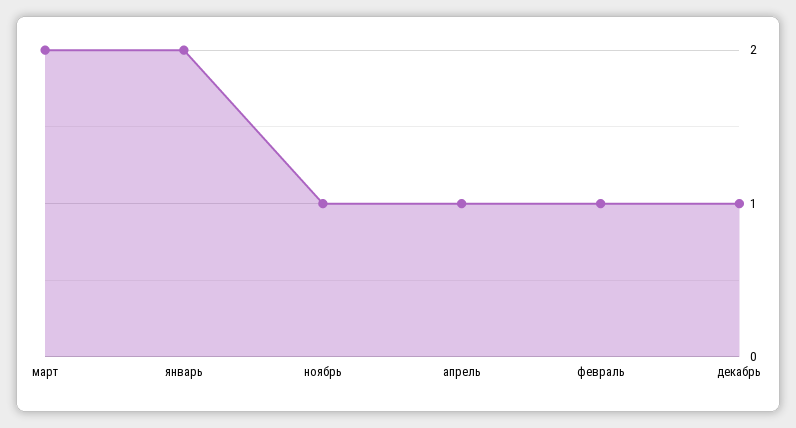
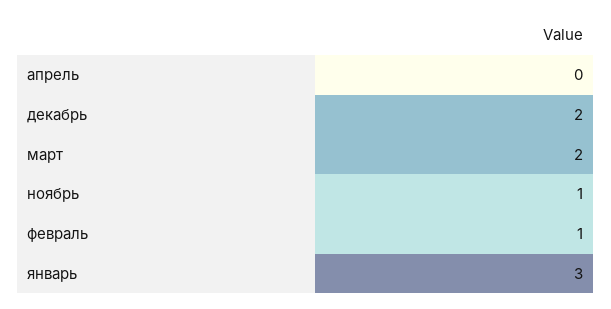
  {
    "март": 2,
-   "январь": 2,
+   "январь": 3,
    "ноябрь": 1,
-   "апрель": 1,
+   "апрель": 0,
    "февраль": 1,
-   "декабрь": 1
+   "декабрь": 2
  }

